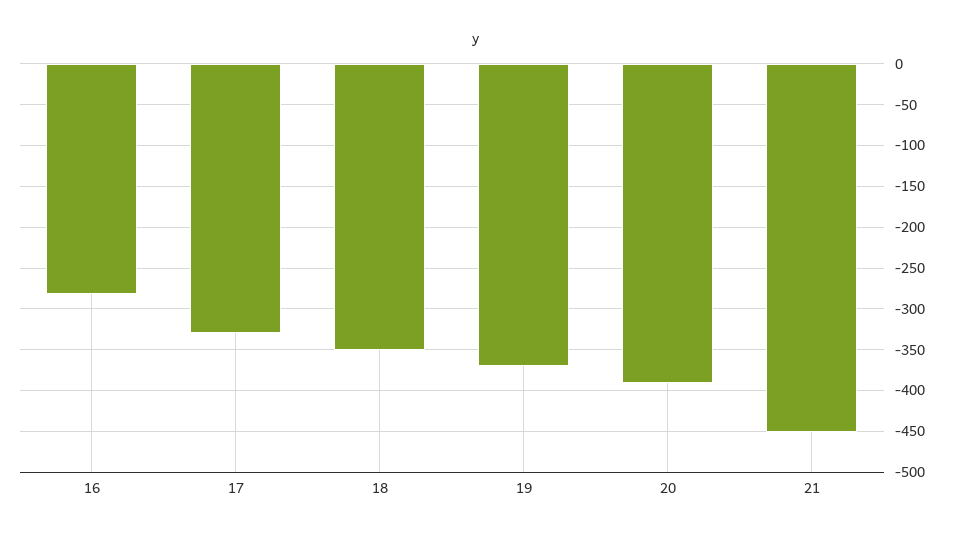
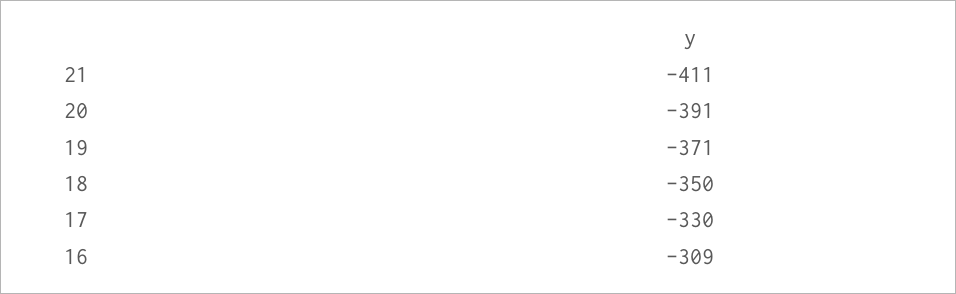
  {
-   "16": -280,
+   "16": -309,
    "17": -330,
    "18": -350,
    "19": -371,
    "20": -391,
-   "21": -450
+   "21": -411
  }

